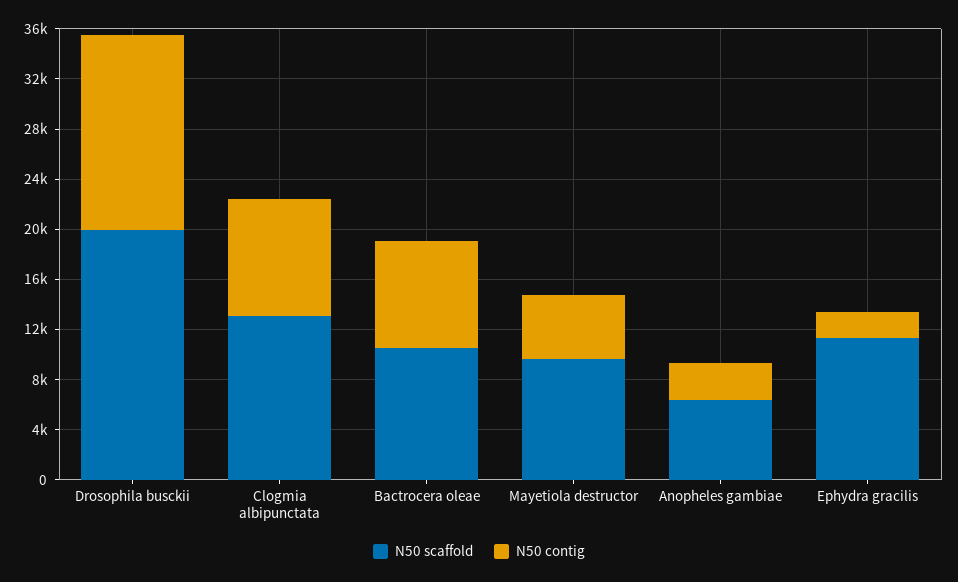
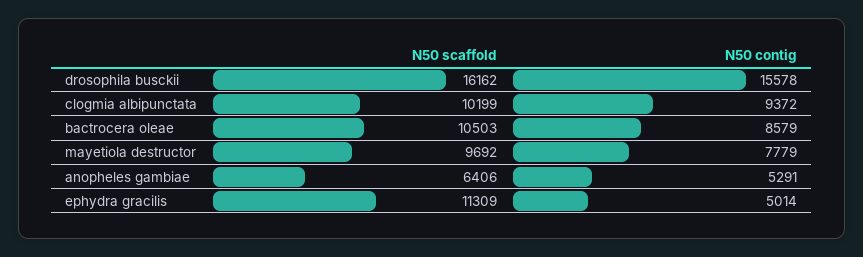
  {
    "N50 scaffold": {
-     "Drosophila busckii": 20000,
+     "Drosophila busckii": 16162,
-     "Clogmia albipunctata": 13000,
+     "Clogmia albipunctata": 10199,
      "Bactrocera oleae": 10503,
      "Mayetiola destructor": 9692,
      "Anopheles gambiae": 6406,
      "Ephydra gracilis": 11309
    },
    "N50 contig": {
      "Drosophila busckii": 15578,
      "Clogmia albipunctata": 9372,
      "Bactrocera oleae": 8579,
-     "Mayetiola destructor": 5000,
+     "Mayetiola destructor": 7779,
-     "Anopheles gambiae": 3000,
+     "Anopheles gambiae": 5291,
-     "Ephydra gracilis": 2000
+     "Ephydra gracilis": 5014
    }
  }

